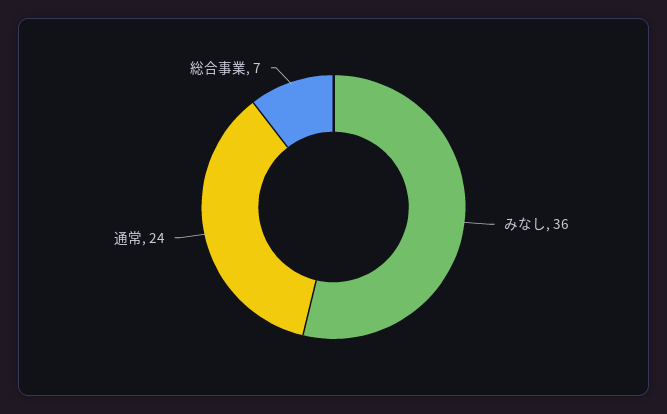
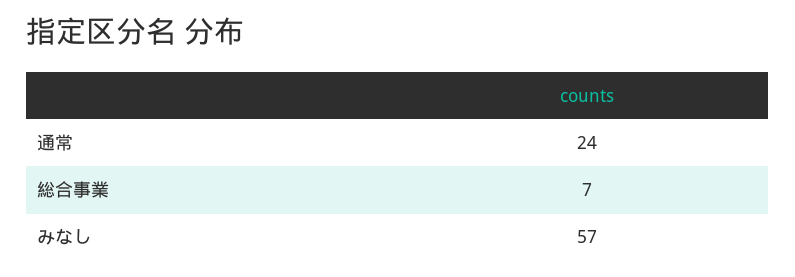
  {
-   "みなし": 36,
+   "みなし": 57,
    "通常": 24,
    "総合事業": 7
  }

